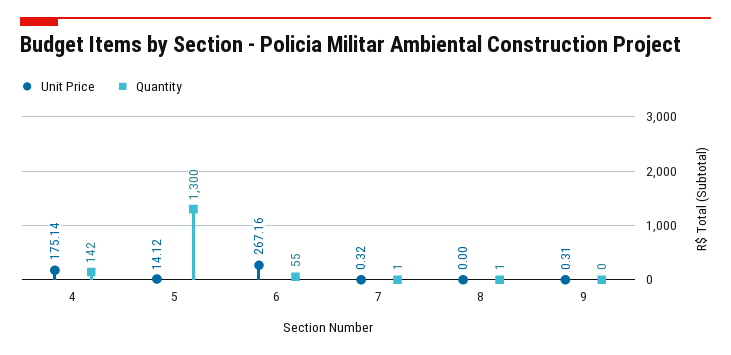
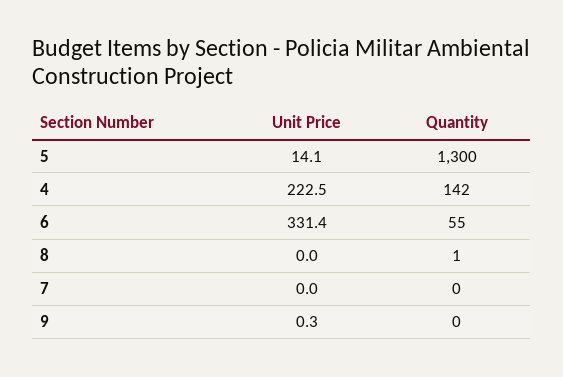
  {
    "Unit Price": {
-     "4": 175.14,
+     "4": 222.5,
      "5": 14.12,
-     "6": 267.16,
+     "6": 331.4,
-     "7": 0.32,
+     "7": 0,
      "8": 0,
      "9": 0.31
    },
    "Quantity": {
      "4": 142,
      "5": 1300,
      "6": 55,
-     "7": 1,
+     "7": 0,
      "8": 1,
      "9": 0
    }
  }

